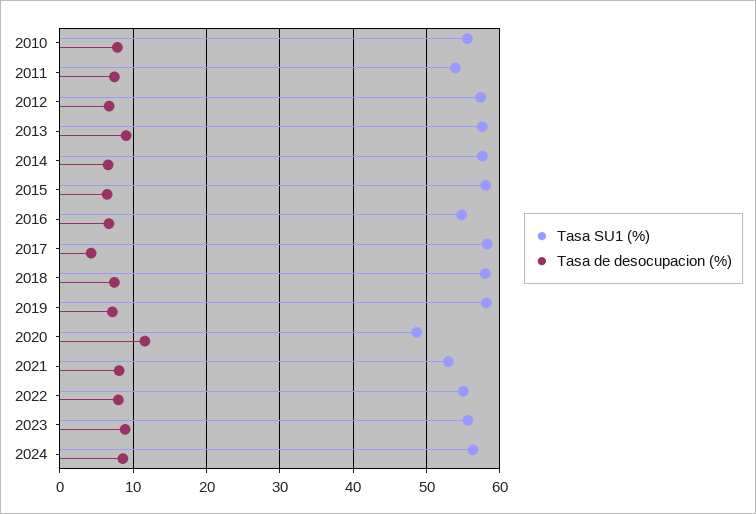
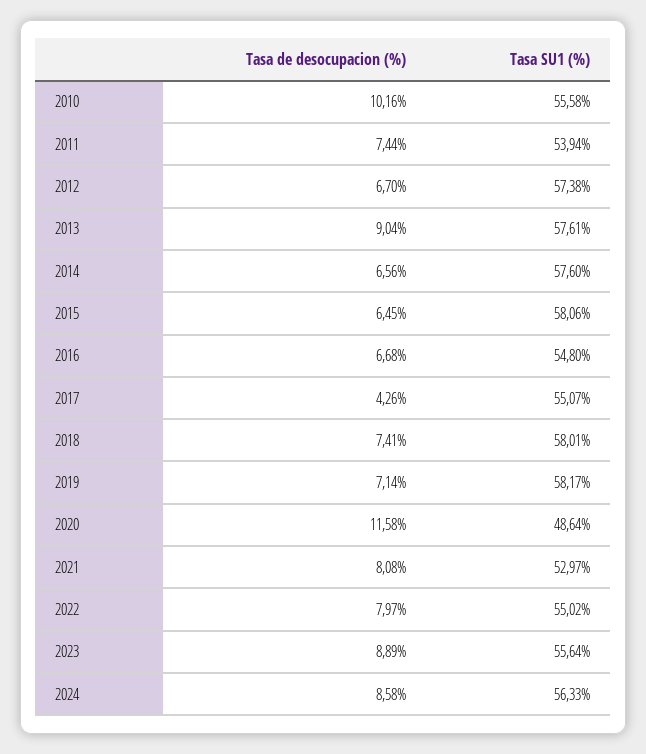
  {
    "Tasa SU1 (%)": {
      "2010": 55.58,
      "2011": 53.94,
      "2012": 57.38,
      "2013": 57.61,
      "2014": 57.6,
      "2015": 58.06,
      "2016": 54.8,
-     "2017": 58,
+     "2017": 55.07,
      "2018": 58.01,
      "2019": 58.17,
      "2020": 48.64,
      "2021": 52.97,
      "2022": 55.02,
      "2023": 55.64,
      "2024": 56.33
    },
    "Tasa de desocupacion (%)": {
-     "2010": 8,
+     "2010": 10.16,
      "2011": 7.44,
      "2012": 6.7,
      "2013": 9.04,
      "2014": 6.56,
      "2015": 6.45,
      "2016": 6.68,
      "2017": 4.26,
      "2018": 7.41,
      "2019": 7.14,
      "2020": 11.58,
      "2021": 8.08,
      "2022": 7.97,
      "2023": 8.89,
      "2024": 8.58
    }
  }

